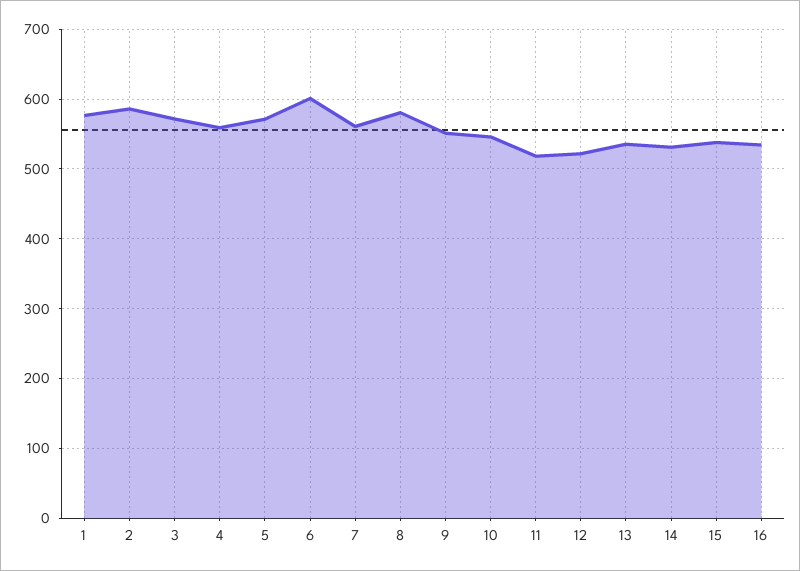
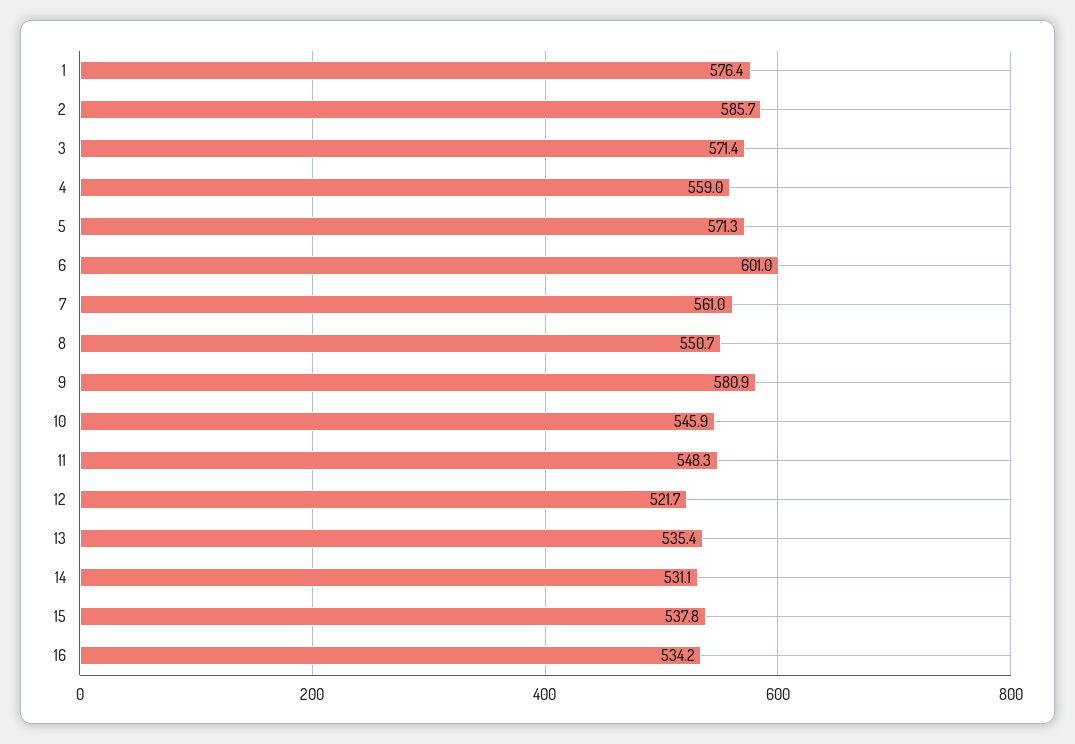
  {
    "1": 576.4,
    "2": 585.7,
    "3": 571.4,
    "4": 559,
    "5": 571.3,
    "6": 601,
    "7": 561,
-   "8": 580,
+   "8": 550.7,
-   "9": 550,
+   "9": 580.9,
    "10": 545.9,
-   "11": 520,
+   "11": 548.3,
    "12": 521.7,
    "13": 535.4,
    "14": 531.1,
    "15": 537.8,
    "16": 534.2
  }

